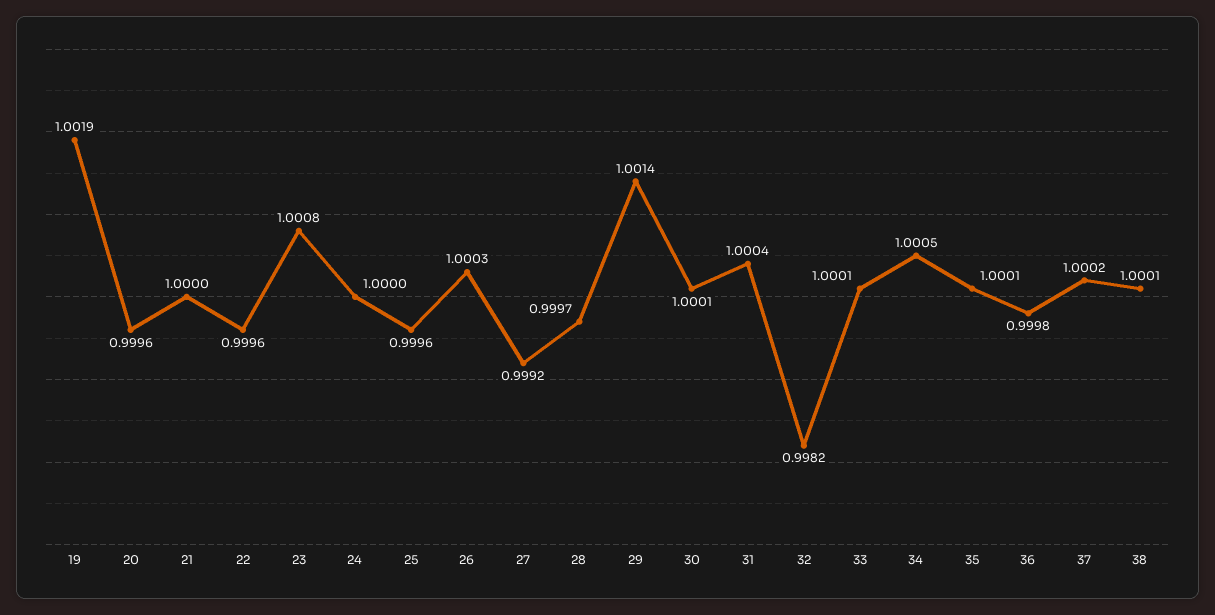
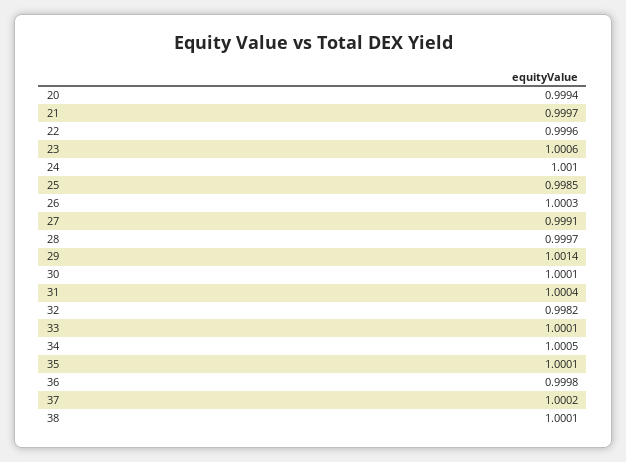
  {
-   "19": 1.0019,
-   "20": 0.9996,
+   "20": 0.9994,
-   "21": 1,
+   "21": 0.9997,
    "22": 0.9996,
-   "23": 1.0008,
+   "23": 1.0006,
-   "24": 1,
+   "24": 1.001,
-   "25": 0.9996,
+   "25": 0.9985,
    "26": 1.0003,
-   "27": 0.9992,
+   "27": 0.9991,
    "28": 0.9997,
    "29": 1.0014,
    "30": 1.0001,
    "31": 1.0004,
    "32": 0.9982,
    "33": 1.0001,
    "34": 1.0005,
    "35": 1.0001,
    "36": 0.9998,
    "37": 1.0002,
    "38": 1.0001
  }

